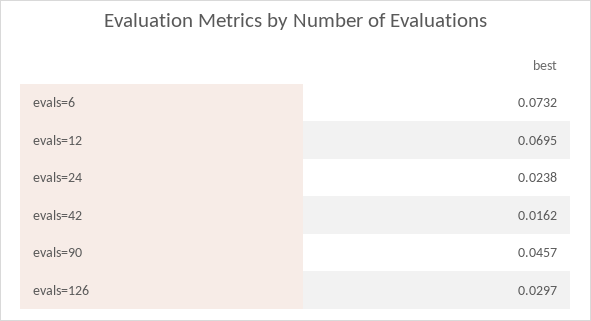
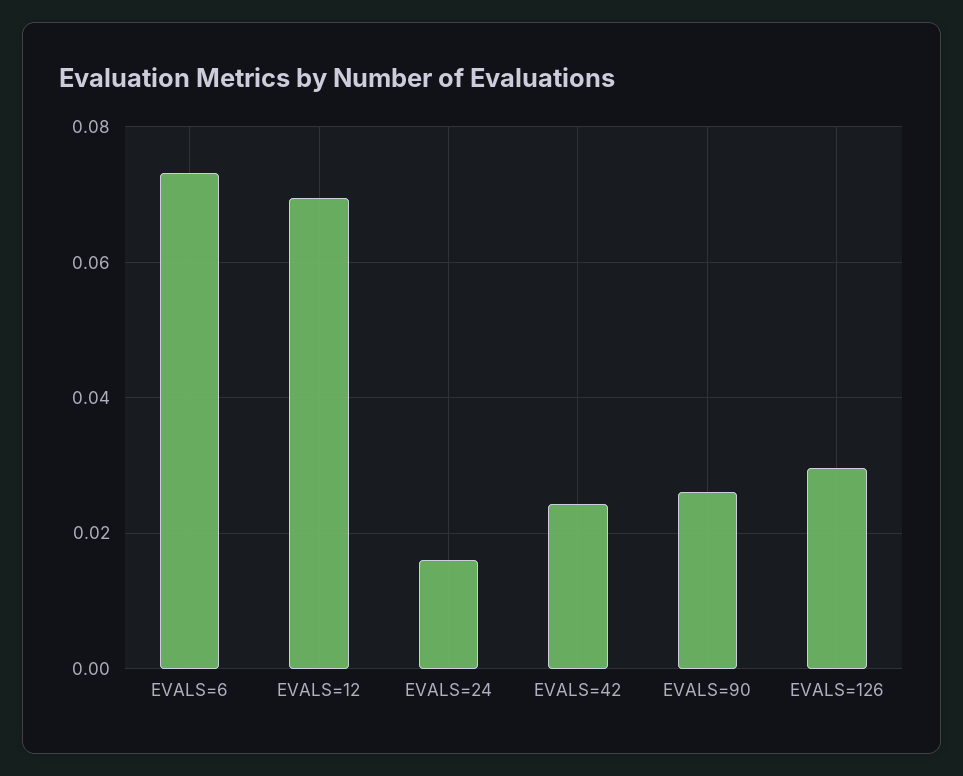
  {
    "evals=6": 0.0732,
    "evals=12": 0.0695,
-   "evals=24": 0.0238,
+   "evals=24": 0.016,
-   "evals=42": 0.0162,
+   "evals=42": 0.024,
-   "evals=90": 0.0457,
+   "evals=90": 0.026,
    "evals=126": 0.0297
  }

